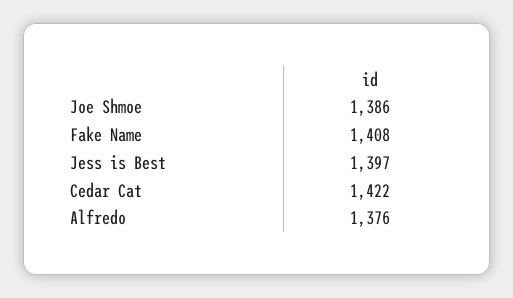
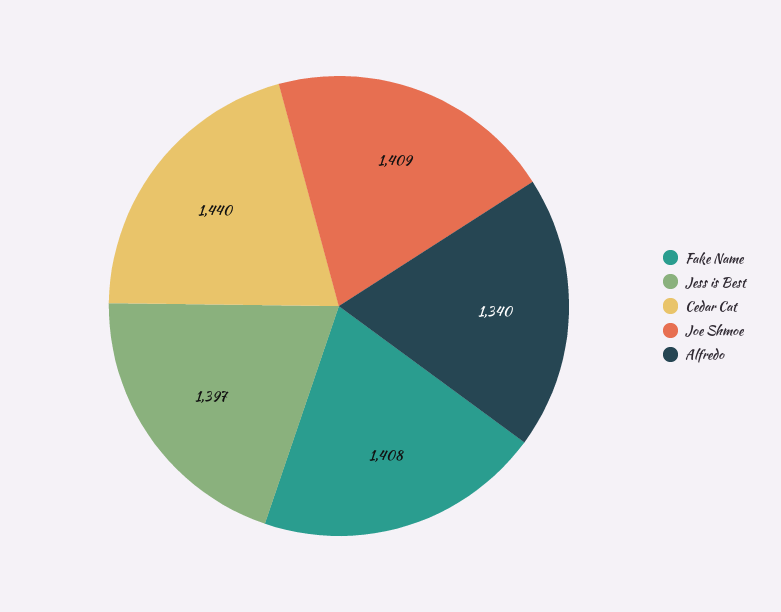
  {
-   "Joe Shmoe": 1386,
+   "Joe Shmoe": 1409,
    "Fake Name": 1408,
    "Jess is Best": 1397,
-   "Cedar Cat": 1422,
+   "Cedar Cat": 1440,
-   "Alfredo": 1376
+   "Alfredo": 1340
  }

